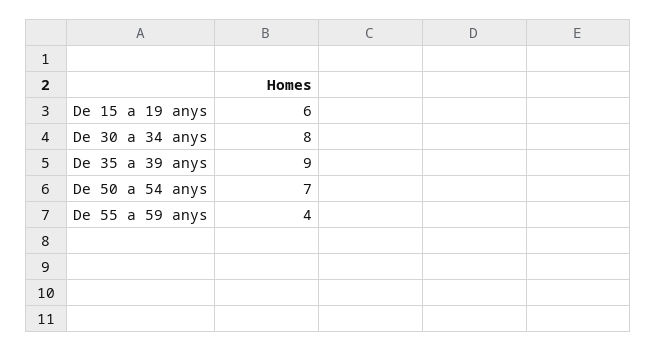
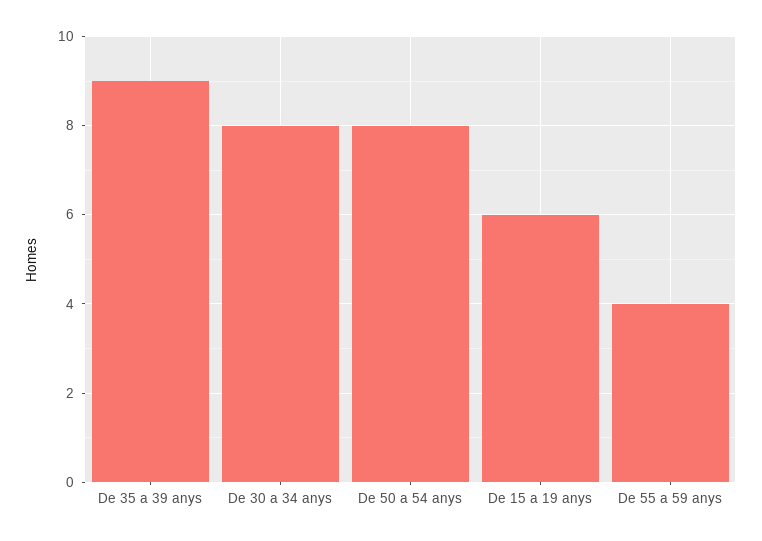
  {
    "De 15 a 19 anys": 6,
    "De 30 a 34 anys": 8,
    "De 35 a 39 anys": 9,
-   "De 50 a 54 anys": 7,
+   "De 50 a 54 anys": 8,
    "De 55 a 59 anys": 4
  }

